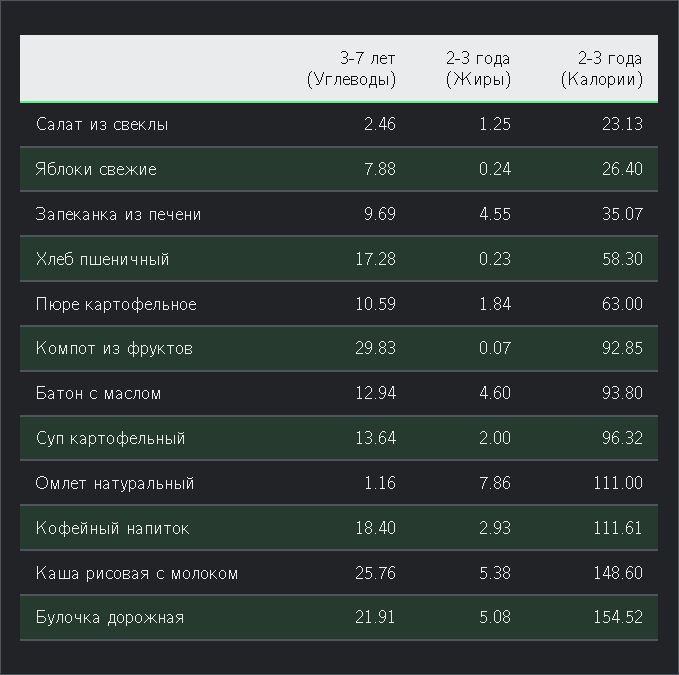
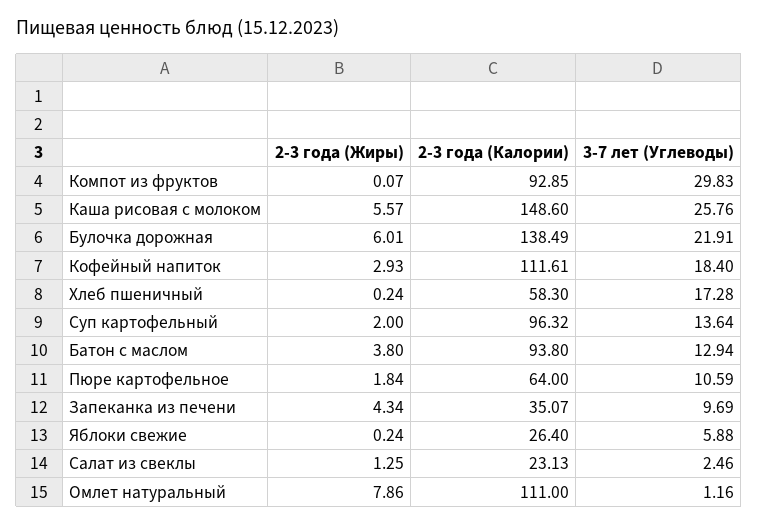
  {
    "3-7 лет (Углеводы)": {
      "Салат из свеклы": 2.46,
-     "Яблоки свежие": 7.88,
+     "Яблоки свежие": 5.88,
      "Запеканка из печени": 9.69,
      "Хлеб пшеничный": 17.28,
      "Пюре картофельное": 10.59,
      "Компот из фруктов": 29.83,
      "Батон с маслом": 12.94,
      "Суп картофельный": 13.64,
      "Омлет натуральный": 1.16,
      "Кофейный напиток": 18.4,
      "Каша рисовая с молоком": 25.76,
      "Булочка дорожная": 21.91
    },
    "2-3 года (Жиры)": {
      "Салат из свеклы": 1.25,
      "Яблоки свежие": 0.24,
-     "Запеканка из печени": 4.55,
+     "Запеканка из печени": 4.34,
-     "Хлеб пшеничный": 0.23,
+     "Хлеб пшеничный": 0.24,
      "Пюре картофельное": 1.84,
      "Компот из фруктов": 0.07,
-     "Батон с маслом": 4.6,
+     "Батон с маслом": 3.8,
      "Суп картофельный": 2,
      "Омлет натуральный": 7.86,
      "Кофейный напиток": 2.93,
-     "Каша рисовая с молоком": 5.38,
+     "Каша рисовая с молоком": 5.57,
-     "Булочка дорожная": 5.08
+     "Булочка дорожная": 6.01
    },
    "2-3 года (Калории)": {
      "Салат из свеклы": 23.13,
      "Яблоки свежие": 26.4,
      "Запеканка из печени": 35.07,
      "Хлеб пшеничный": 58.3,
-     "Пюре картофельное": 63,
+     "Пюре картофельное": 64,
      "Компот из фруктов": 92.85,
      "Батон с маслом": 93.8,
      "Суп картофельный": 96.32,
      "Омлет натуральный": 111,
      "Кофейный напиток": 111.61,
      "Каша рисовая с молоком": 148.6,
-     "Булочка дорожная": 154.52
+     "Булочка дорожная": 138.49
    }
  }

